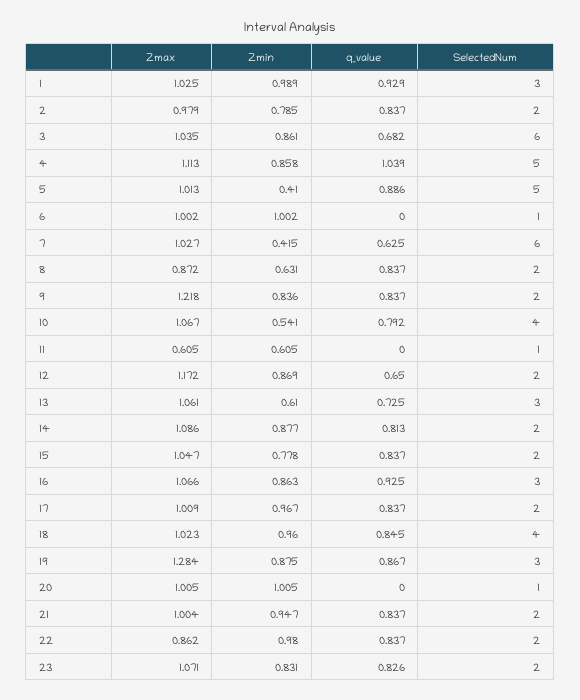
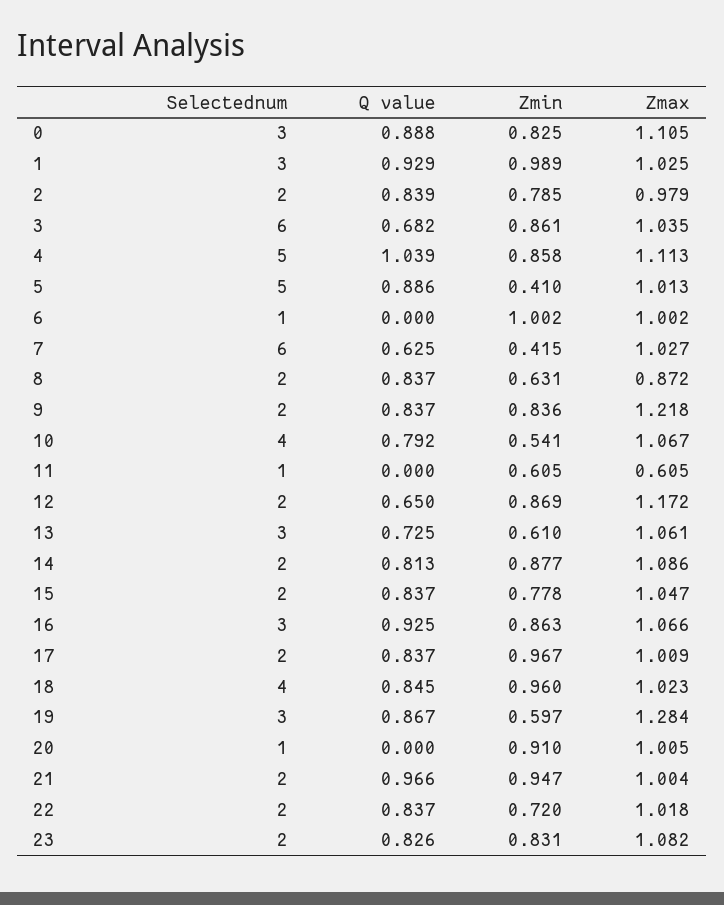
  {
    "Zmax": {
      "1": 1.025,
      "2": 0.979,
      "3": 1.035,
      "4": 1.113,
      "5": 1.013,
      "6": 1.002,
      "7": 1.027,
      "8": 0.872,
      "9": 1.218,
      "10": 1.067,
      "11": 0.605,
      "12": 1.172,
      "13": 1.061,
      "14": 1.086,
      "15": 1.047,
      "16": 1.066,
      "17": 1.009,
      "18": 1.023,
      "19": 1.284,
      "20": 1.005,
      "21": 1.004,
-     "22": 0.862,
+     "22": 1.018,
-     "23": 1.071
+     "23": 1.082,
+     "0": 1.105
    },
    "Zmin": {
      "1": 0.989,
      "2": 0.785,
      "3": 0.861,
      "4": 0.858,
      "5": 0.41,
      "6": 1.002,
      "7": 0.415,
      "8": 0.631,
      "9": 0.836,
      "10": 0.541,
      "11": 0.605,
      "12": 0.869,
      "13": 0.61,
      "14": 0.877,
      "15": 0.778,
      "16": 0.863,
      "17": 0.967,
      "18": 0.96,
-     "19": 0.875,
+     "19": 0.597,
-     "20": 1.005,
+     "20": 0.91,
      "21": 0.947,
-     "22": 0.98,
+     "22": 0.72,
-     "23": 0.831
+     "23": 0.831,
+     "0": 0.825
    },
    "q_value": {
      "1": 0.929,
-     "2": 0.837,
+     "2": 0.839,
      "3": 0.682,
      "4": 1.039,
      "5": 0.886,
      "6": 0,
      "7": 0.625,
      "8": 0.837,
      "9": 0.837,
      "10": 0.792,
      "11": 0,
      "12": 0.65,
      "13": 0.725,
      "14": 0.813,
      "15": 0.837,
      "16": 0.925,
      "17": 0.837,
      "18": 0.845,
      "19": 0.867,
      "20": 0,
-     "21": 0.837,
+     "21": 0.966,
      "22": 0.837,
-     "23": 0.826
+     "23": 0.826,
+     "0": 0.888
    },
    "SelectedNum": {
      "1": 3,
      "2": 2,
      "3": 6,
      "4": 5,
      "5": 5,
      "6": 1,
      "7": 6,
      "8": 2,
      "9": 2,
      "10": 4,
      "11": 1,
      "12": 2,
      "13": 3,
      "14": 2,
      "15": 2,
      "16": 3,
      "17": 2,
      "18": 4,
      "19": 3,
      "20": 1,
      "21": 2,
      "22": 2,
-     "23": 2
+     "23": 2,
+     "0": 3
    }
  }

